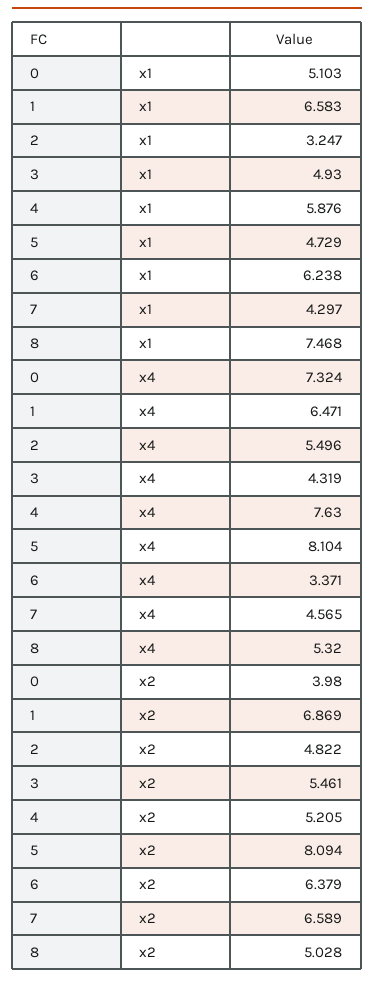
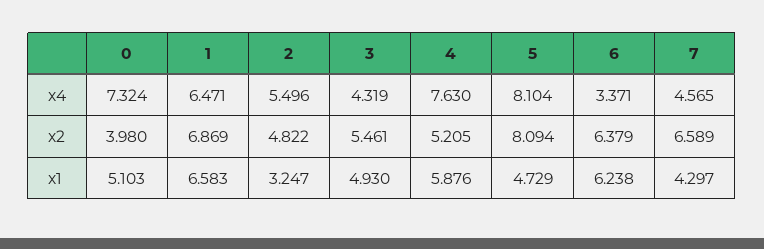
  {
    "0": {
      "x1": 5.103,
      "x4": 7.324,
      "x2": 3.98
    },
    "1": {
      "x1": 6.583,
      "x4": 6.471,
      "x2": 6.869
    },
    "2": {
      "x1": 3.247,
      "x4": 5.496,
      "x2": 4.822
    },
    "3": {
      "x1": 4.93,
      "x4": 4.319,
      "x2": 5.461
    },
    "4": {
      "x1": 5.876,
      "x4": 7.63,
      "x2": 5.205
    },
    "5": {
      "x1": 4.729,
      "x4": 8.104,
      "x2": 8.094
    },
    "6": {
      "x1": 6.238,
      "x4": 3.371,
      "x2": 6.379
    },
    "7": {
      "x1": 4.297,
      "x4": 4.565,
      "x2": 6.589
-   },
+   }
-   "8": {
-     "x1": 7.468,
-     "x4": 5.32,
-     "x2": 5.028
-   }
  }

